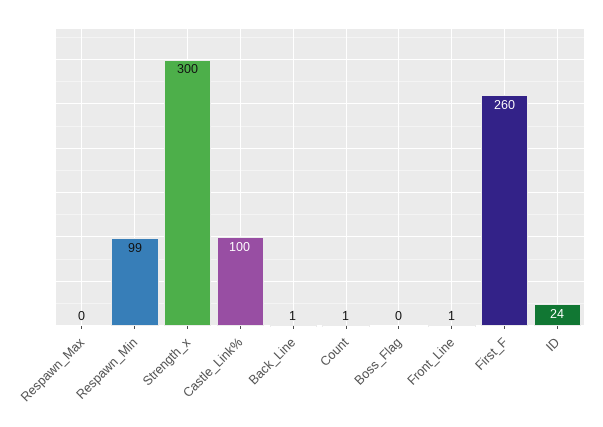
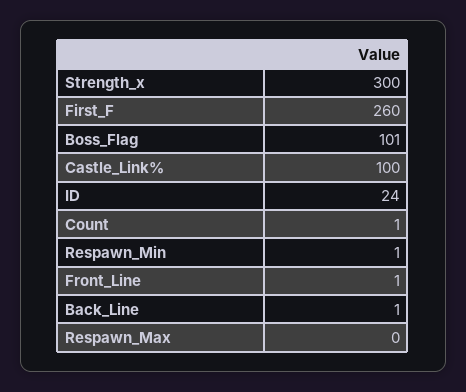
  {
    "Respawn_Max": 0,
-   "Respawn_Min": 99,
+   "Respawn_Min": 1,
    "Strength_x": 300,
    "Castle_Link%": 100,
    "Back_Line": 1,
    "Count": 1,
-   "Boss_Flag": 0,
+   "Boss_Flag": 101,
    "Front_Line": 1,
    "First_F": 260,
    "ID": 24
  }

